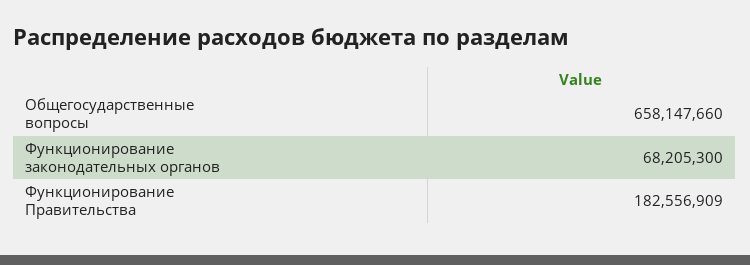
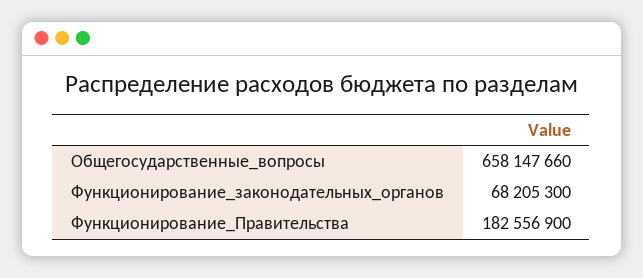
  {
    "Общегосударственные вопросы": 658147660,
    "Функционирование законодательных органов": 68205300,
-   "Функционирование Правительства": 182556909
+   "Функционирование Правительства": 182556900
  }

